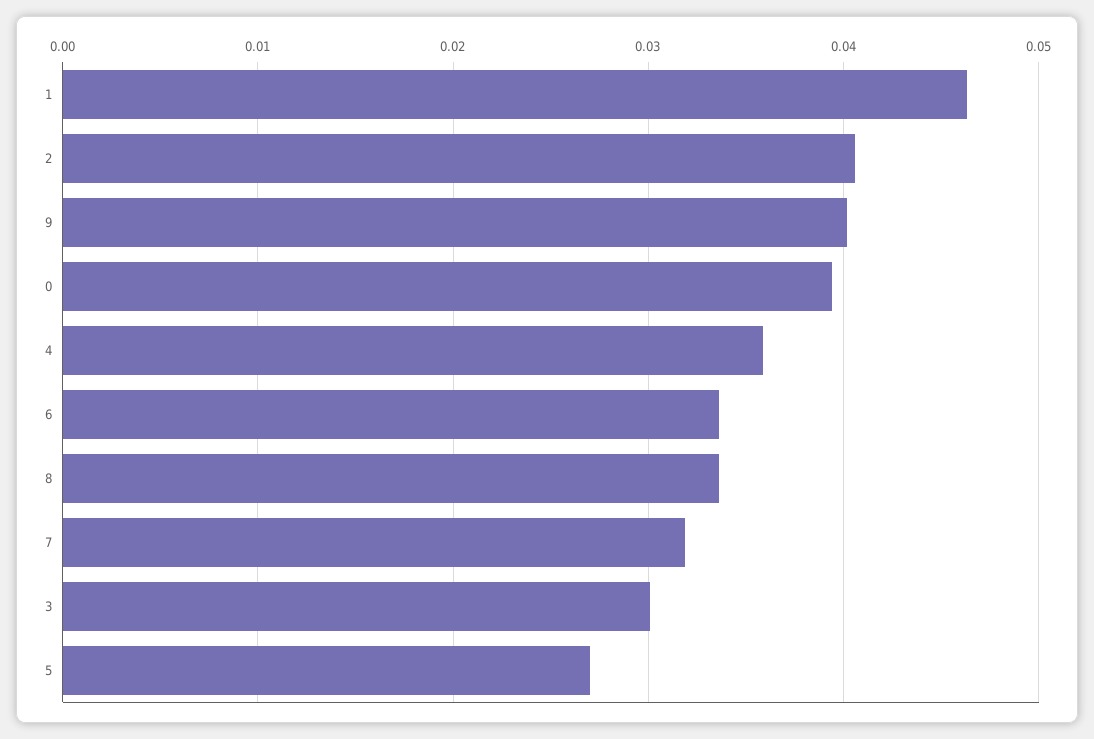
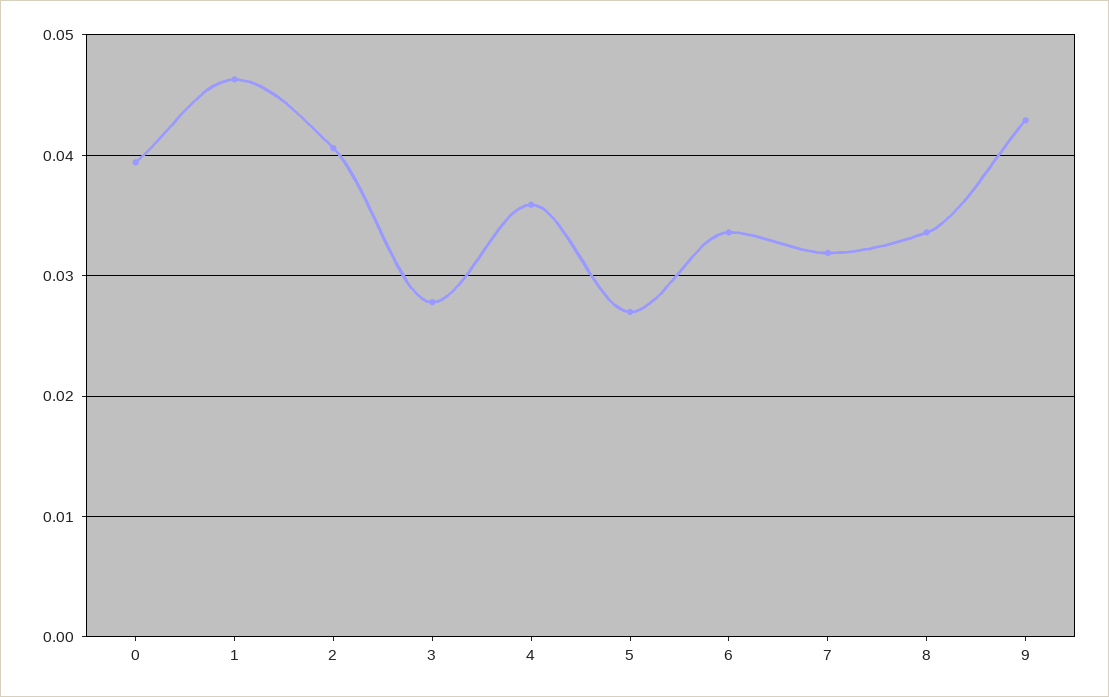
  {
    "1": 0.046,
    "2": 0.041,
-   "9": 0.04,
+   "9": 0.043,
    "0": 0.039,
    "4": 0.036,
    "6": 0.034,
    "8": 0.034,
    "7": 0.032,
-   "3": 0.03,
+   "3": 0.028,
    "5": 0.027
  }

